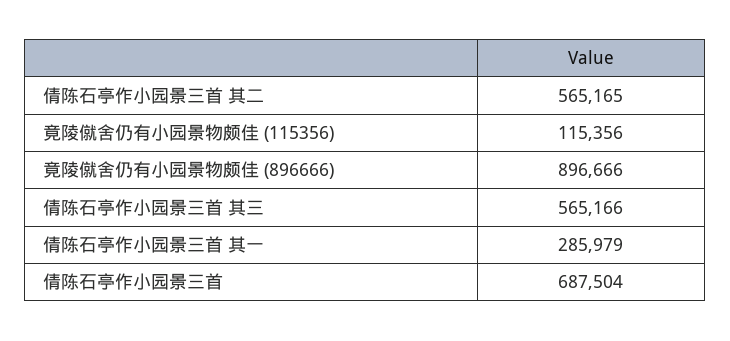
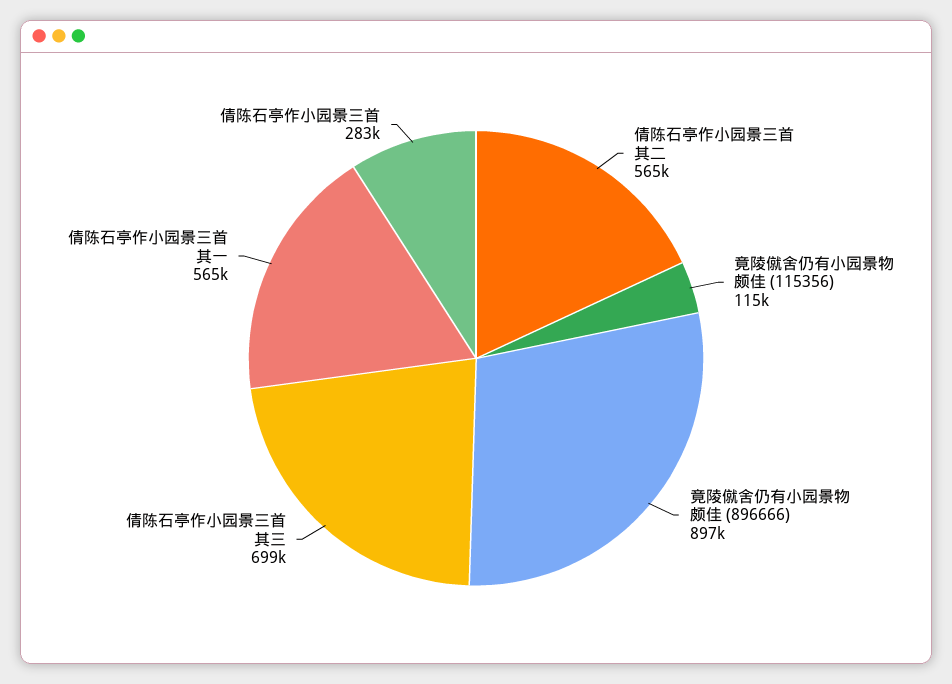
  {
    "倩陈石亭作小园景三首 其二": 565165,
    "竟陵僦舍仍有小园景物颇佳 (115356)": 115356,
    "竟陵僦舍仍有小园景物颇佳 (896666)": 896666,
-   "倩陈石亭作小园景三首 其三": 565166,
+   "倩陈石亭作小园景三首 其三": 699000,
-   "倩陈石亭作小园景三首 其一": 285979,
+   "倩陈石亭作小园景三首 其一": 565000,
-   "倩陈石亭作小园景三首": 687504
+   "倩陈石亭作小园景三首": 283000
  }

